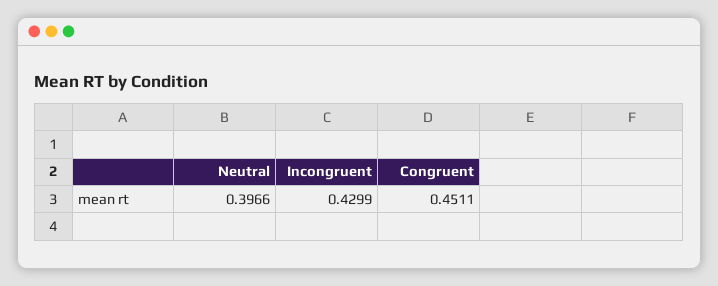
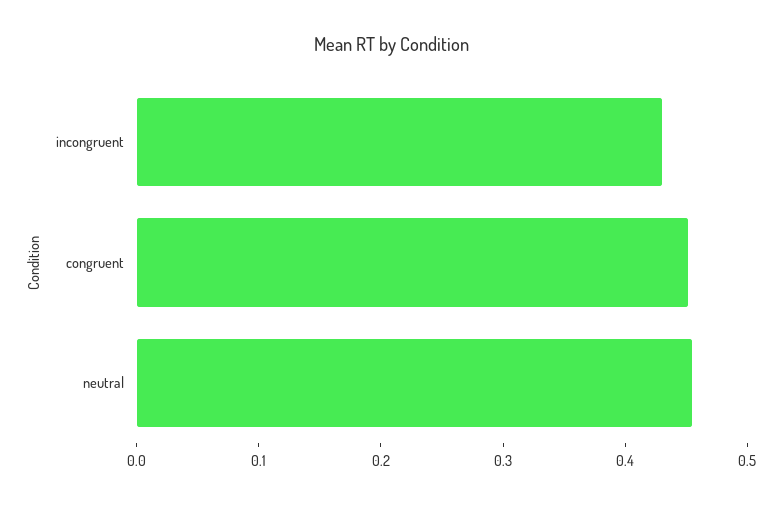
  {
-   "Neutral": 0.3966,
+   "Neutral": 0.46,
    "Incongruent": 0.4299,
    "Congruent": 0.4511
  }

